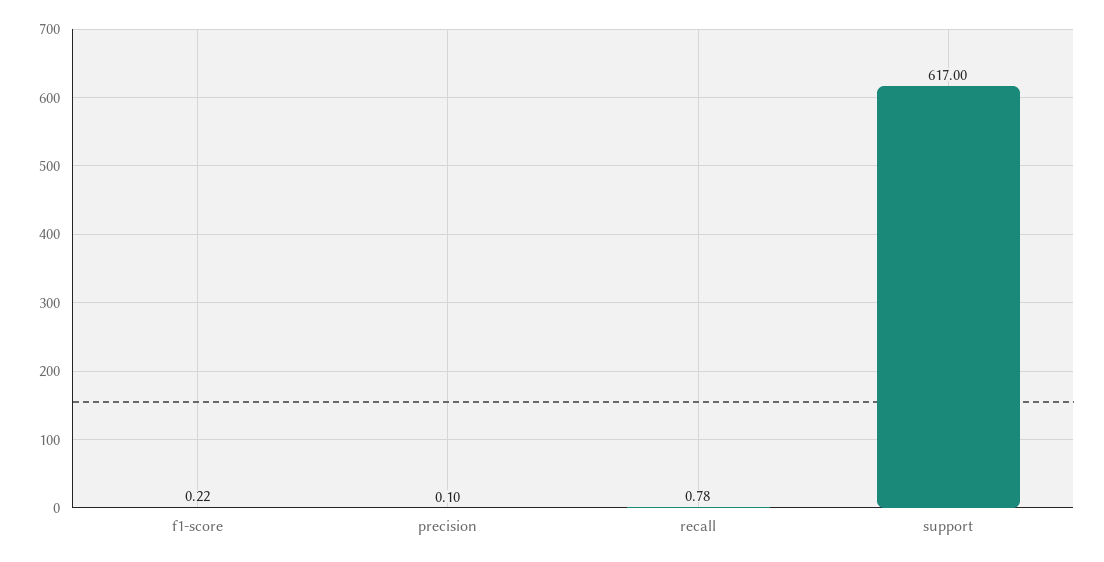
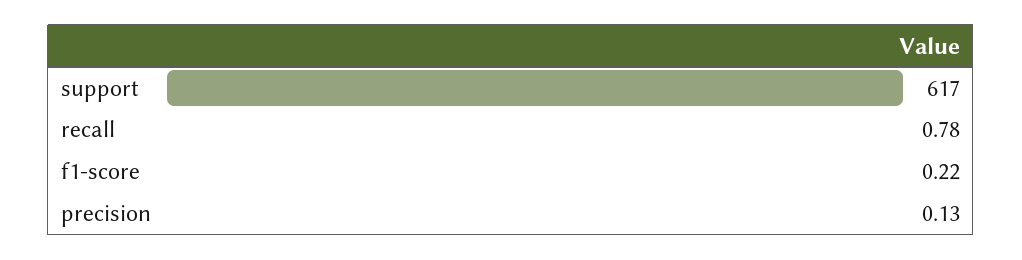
  {
    "f1-score": 0.22,
-   "precision": 0.1,
+   "precision": 0.13,
    "recall": 0.78,
    "support": 617
  }

